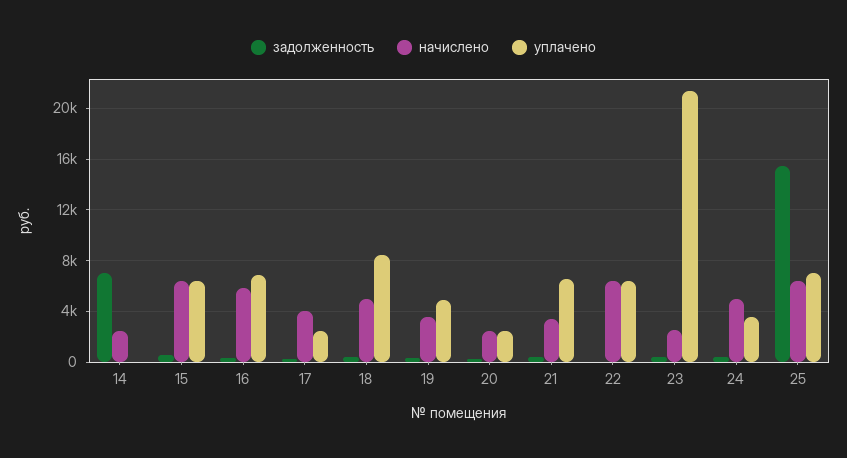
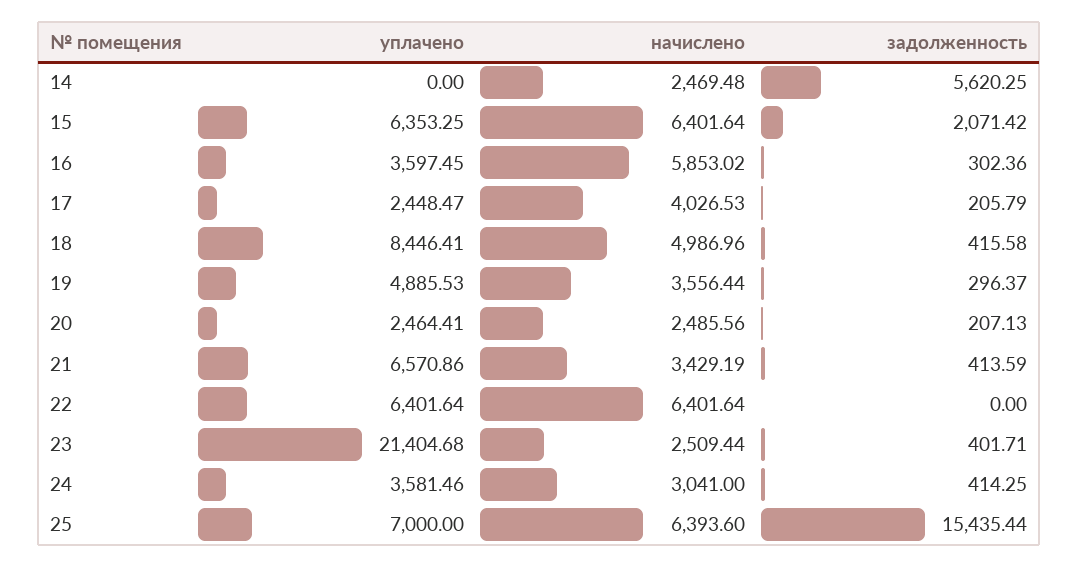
  {
    "задолженность": {
-     "14": 7000,
+     "14": 5620.25,
-     "15": 500,
+     "15": 2071.42,
      "16": 302.36,
      "17": 205.79,
      "18": 415.58,
      "19": 296.37,
      "20": 207.13,
      "21": 413.59,
      "22": 0,
      "23": 401.71,
      "24": 414.25,
      "25": 15435.44
    },
    "начислено": {
      "14": 2469.48,
      "15": 6401.64,
      "16": 5853.02,
      "17": 4026.53,
      "18": 4986.96,
      "19": 3556.44,
      "20": 2485.56,
      "21": 3429.19,
      "22": 6401.64,
      "23": 2509.44,
-     "24": 5000,
+     "24": 3041,
      "25": 6393.6
    },
    "уплачено": {
      "14": 0,
      "15": 6353.25,
-     "16": 7000,
+     "16": 3597.45,
      "17": 2448.47,
      "18": 8446.41,
      "19": 4885.53,
      "20": 2464.41,
      "21": 6570.86,
      "22": 6401.64,
      "23": 21404.68,
      "24": 3581.46,
      "25": 7000
    }
  }

